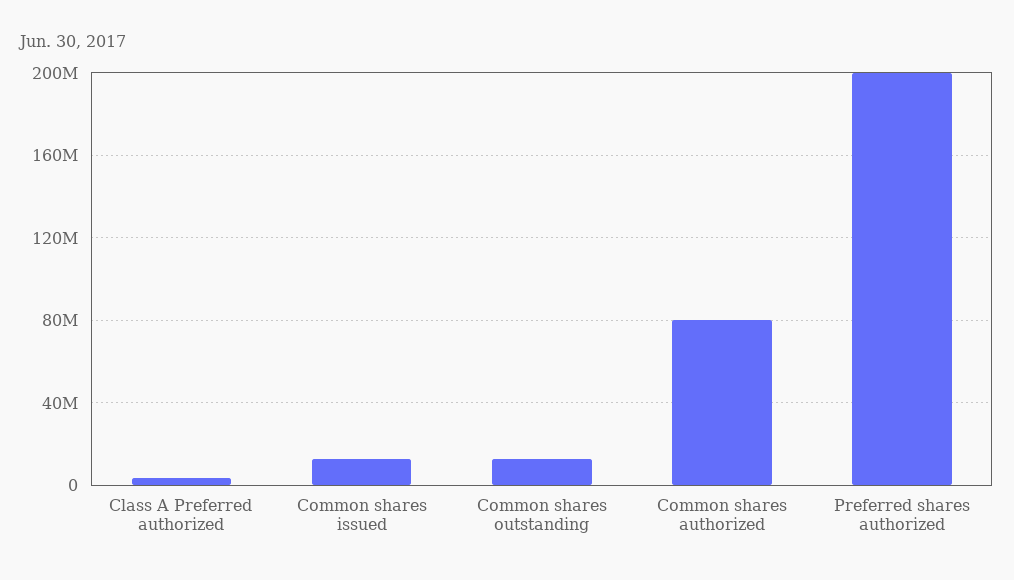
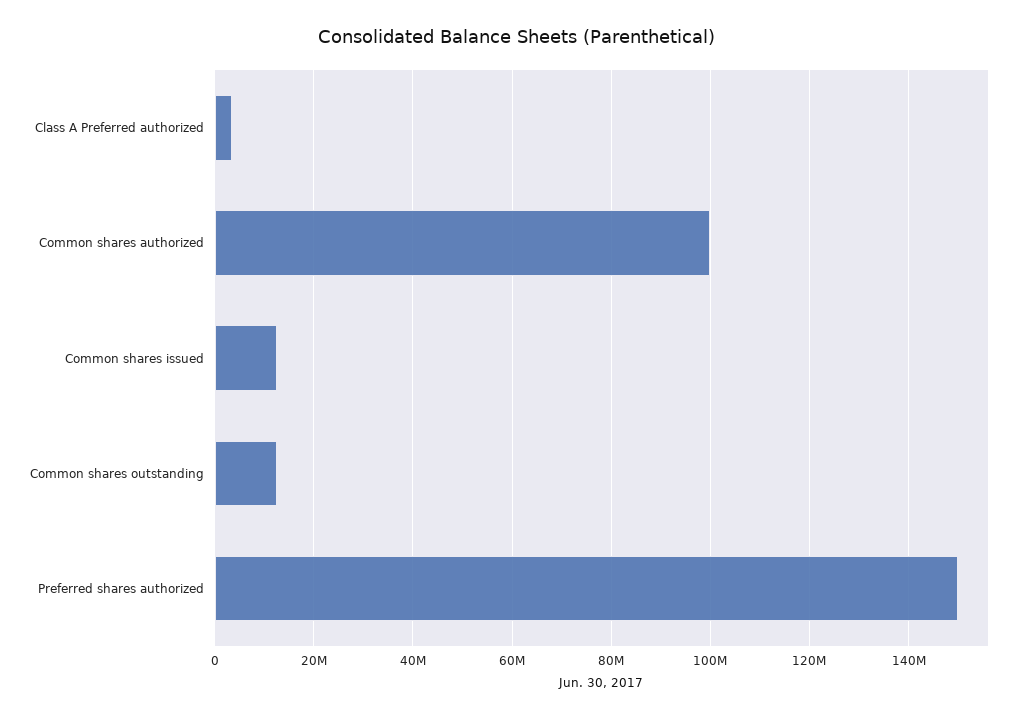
  {
    "Class A Preferred authorized": 4000000,
    "Common shares issued": 12000000,
    "Common shares outstanding": 12000000,
-   "Common shares authorized": 80000000,
+   "Common shares authorized": 100000000,
-   "Preferred shares authorized": 200000000
+   "Preferred shares authorized": 150000000
  }

